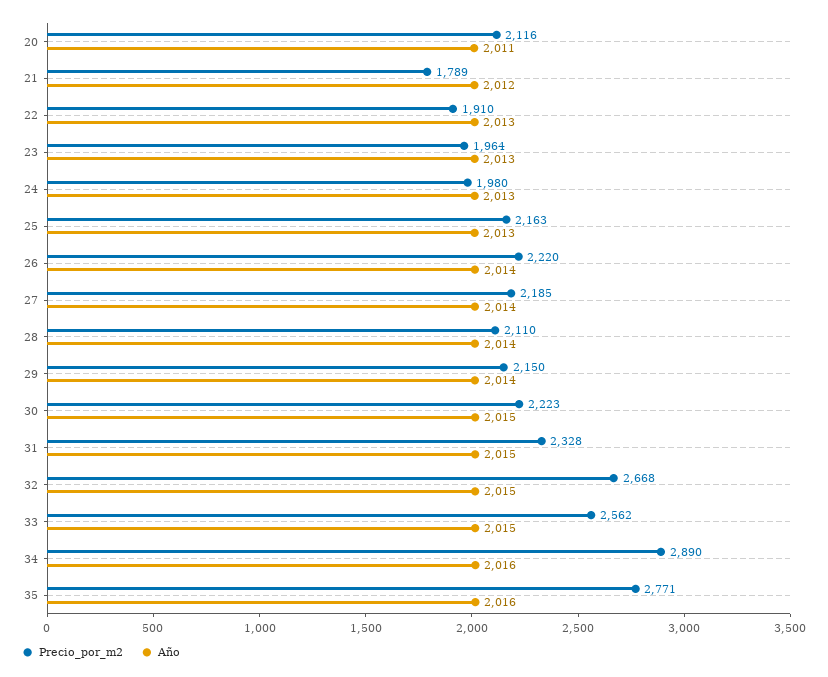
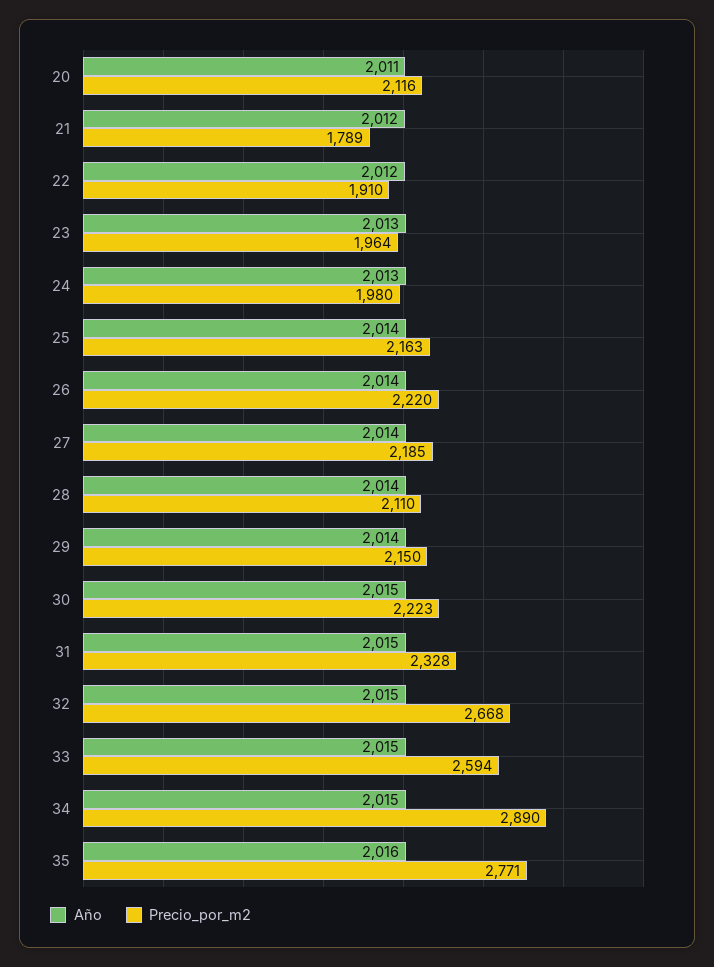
  {
    "Precio_por_m2": {
      "20": 2116,
      "21": 1789,
      "22": 1910,
      "23": 1964,
      "24": 1980,
      "25": 2163,
      "26": 2220,
      "27": 2185,
      "28": 2110,
      "29": 2150,
      "30": 2223,
      "31": 2328,
      "32": 2668,
-     "33": 2562,
+     "33": 2594,
      "34": 2890,
      "35": 2771
    },
    "Año": {
      "20": 2011,
      "21": 2012,
-     "22": 2013,
+     "22": 2012,
      "23": 2013,
      "24": 2013,
-     "25": 2013,
+     "25": 2014,
      "26": 2014,
      "27": 2014,
      "28": 2014,
      "29": 2014,
      "30": 2015,
      "31": 2015,
      "32": 2015,
      "33": 2015,
-     "34": 2016,
+     "34": 2015,
      "35": 2016
    }
  }

